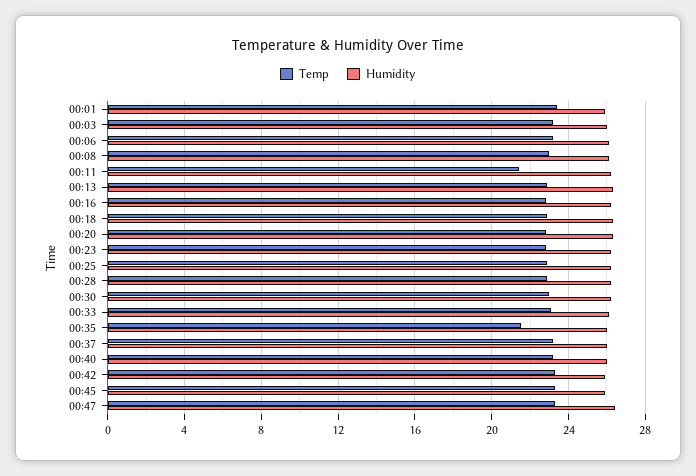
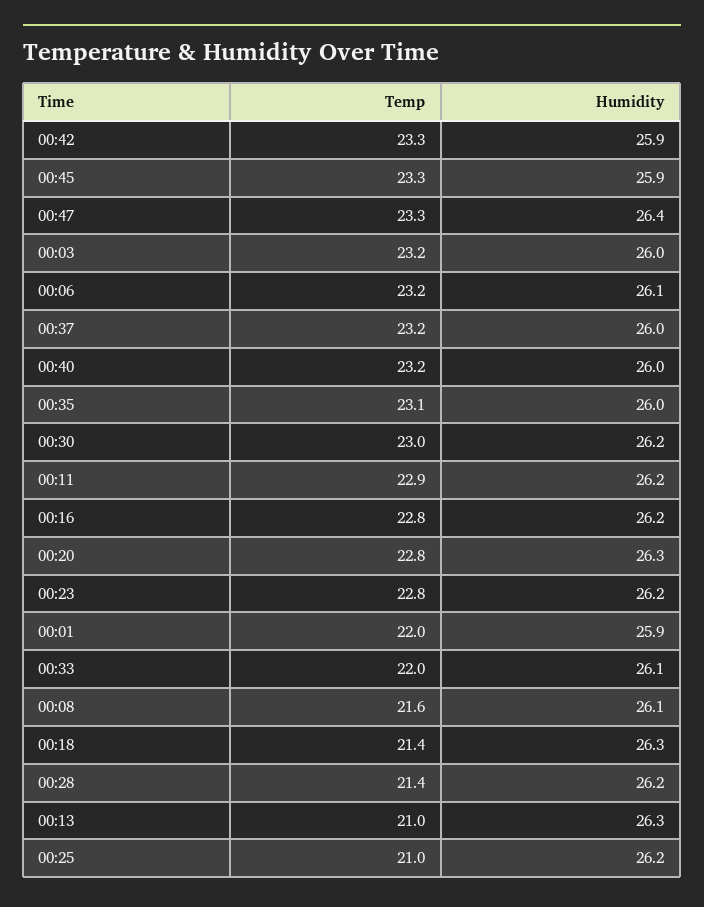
  {
    "Temp": {
-     "00:01": 23.5,
+     "00:01": 22,
      "00:03": 23.2,
      "00:06": 23.2,
-     "00:08": 23,
+     "00:08": 21.6,
-     "00:11": 21.5,
+     "00:11": 22.9,
-     "00:13": 23,
+     "00:13": 21,
      "00:16": 22.8,
-     "00:18": 23,
+     "00:18": 21.4,
      "00:20": 22.8,
      "00:23": 22.8,
-     "00:25": 23,
+     "00:25": 21,
-     "00:28": 23,
+     "00:28": 21.4,
      "00:30": 23,
-     "00:33": 23,
+     "00:33": 22,
-     "00:35": 21.5,
+     "00:35": 23.1,
      "00:37": 23.2,
      "00:40": 23.2,
      "00:42": 23.3,
      "00:45": 23.3,
      "00:47": 23.3
    },
    "Humidity": {
      "00:01": 25.9,
      "00:03": 26,
      "00:06": 26.1,
      "00:08": 26.1,
      "00:11": 26.2,
      "00:13": 26.3,
      "00:16": 26.2,
      "00:18": 26.3,
      "00:20": 26.3,
      "00:23": 26.2,
      "00:25": 26.2,
      "00:28": 26.2,
      "00:30": 26.2,
      "00:33": 26.1,
      "00:35": 26,
      "00:37": 26,
      "00:40": 26,
      "00:42": 25.9,
      "00:45": 25.9,
      "00:47": 26.4
    }
  }

